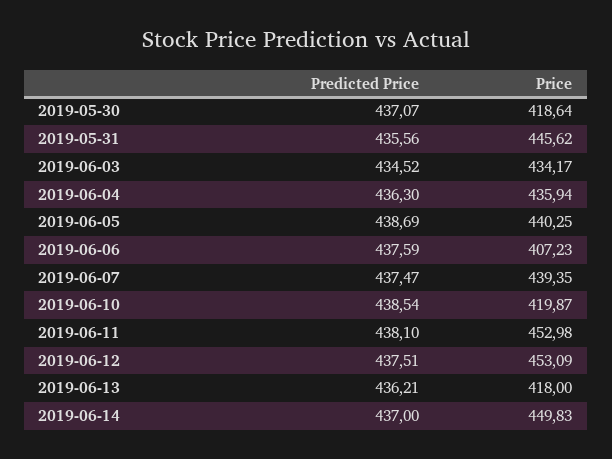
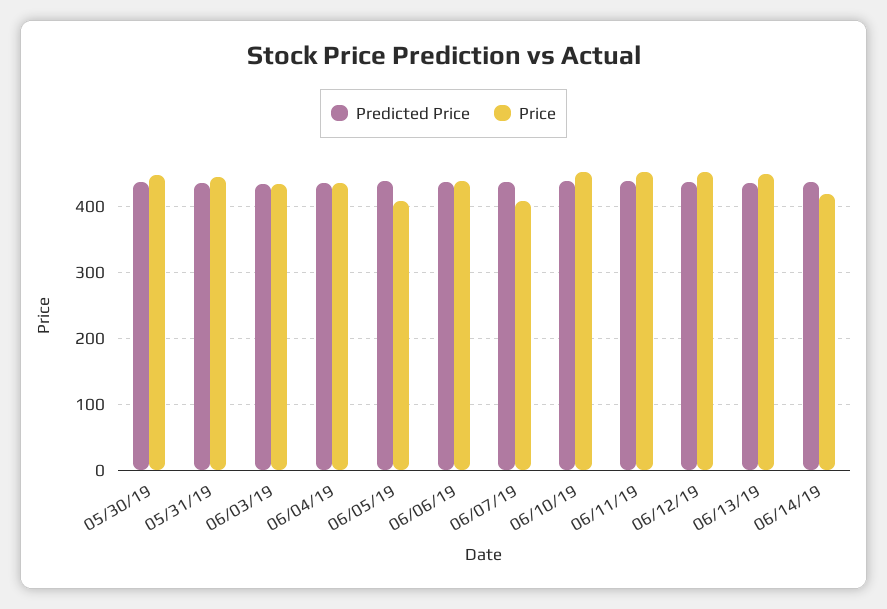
  {
    "Predicted Price": {
      "2019-05-30": 437.07,
      "2019-05-31": 435.56,
      "2019-06-03": 434.52,
      "2019-06-04": 436.3,
      "2019-06-05": 438.69,
      "2019-06-06": 437.59,
      "2019-06-07": 437.47,
      "2019-06-10": 438.54,
      "2019-06-11": 438.1,
      "2019-06-12": 437.51,
      "2019-06-13": 436.21,
      "2019-06-14": 437
    },
    "Price": {
-     "2019-05-30": 418.64,
+     "2019-05-30": 450,
      "2019-05-31": 445.62,
      "2019-06-03": 434.17,
      "2019-06-04": 435.94,
-     "2019-06-05": 440.25,
+     "2019-06-05": 410,
-     "2019-06-06": 407.23,
+     "2019-06-06": 440,
-     "2019-06-07": 439.35,
+     "2019-06-07": 410,
-     "2019-06-10": 419.87,
+     "2019-06-10": 450,
      "2019-06-11": 452.98,
      "2019-06-12": 453.09,
-     "2019-06-13": 418,
+     "2019-06-13": 450,
-     "2019-06-14": 449.83
+     "2019-06-14": 420
    }
  }

